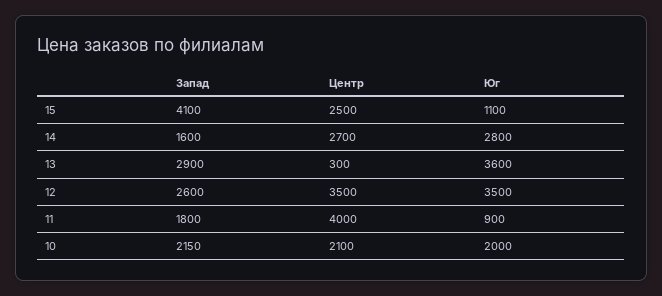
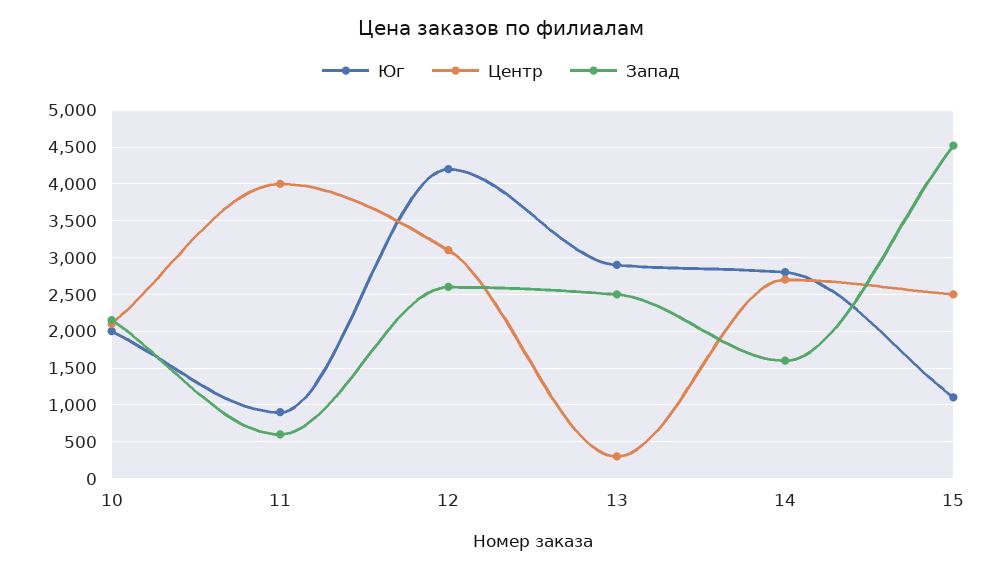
  {
    "Запад": {
-     "15": 4100,
+     "15": 4500,
      "14": 1600,
-     "13": 2900,
+     "13": 2500,
      "12": 2600,
-     "11": 1800,
+     "11": 600,
      "10": 2150
    },
    "Центр": {
      "15": 2500,
      "14": 2700,
      "13": 300,
-     "12": 3500,
+     "12": 3100,
      "11": 4000,
      "10": 2100
    },
    "Юг": {
      "15": 1100,
      "14": 2800,
-     "13": 3600,
+     "13": 2900,
-     "12": 3500,
+     "12": 4200,
      "11": 900,
      "10": 2000
    }
  }

